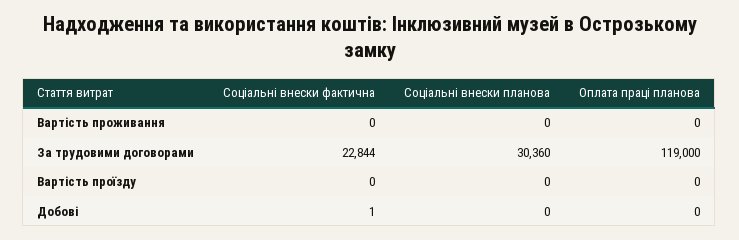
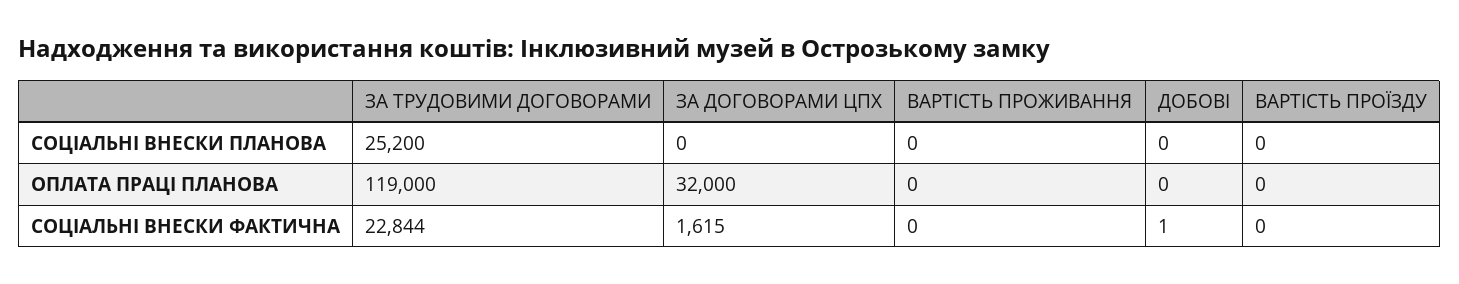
  {
    "Соціальні внески фактична": {
      "Вартість проживання": 0,
      "За трудовими договорами": 22844,
      "Вартість проїзду": 0,
-     "Добові": 1
+     "Добові": 1,
+     "ЗА ДОГОВОРАМИ ЦПХ": 1615
    },
    "Соціальні внески планова": {
      "Вартість проживання": 0,
-     "За трудовими договорами": 30360,
+     "За трудовими договорами": 25200,
      "Вартість проїзду": 0,
-     "Добові": 0
+     "Добові": 0,
+     "ЗА ДОГОВОРАМИ ЦПХ": 0
    },
    "Оплата праці планова": {
      "Вартість проживання": 0,
      "За трудовими договорами": 119000,
      "Вартість проїзду": 0,
-     "Добові": 0
+     "Добові": 0,
+     "ЗА ДОГОВОРАМИ ЦПХ": 32000
    }
  }

